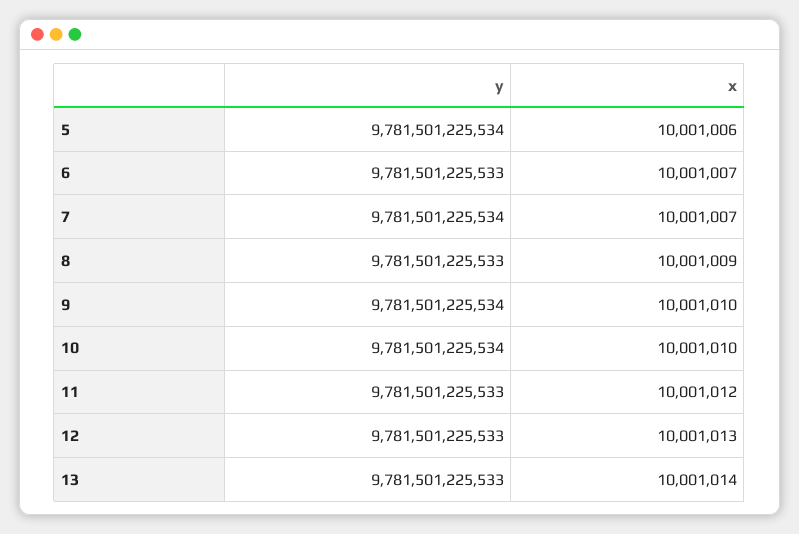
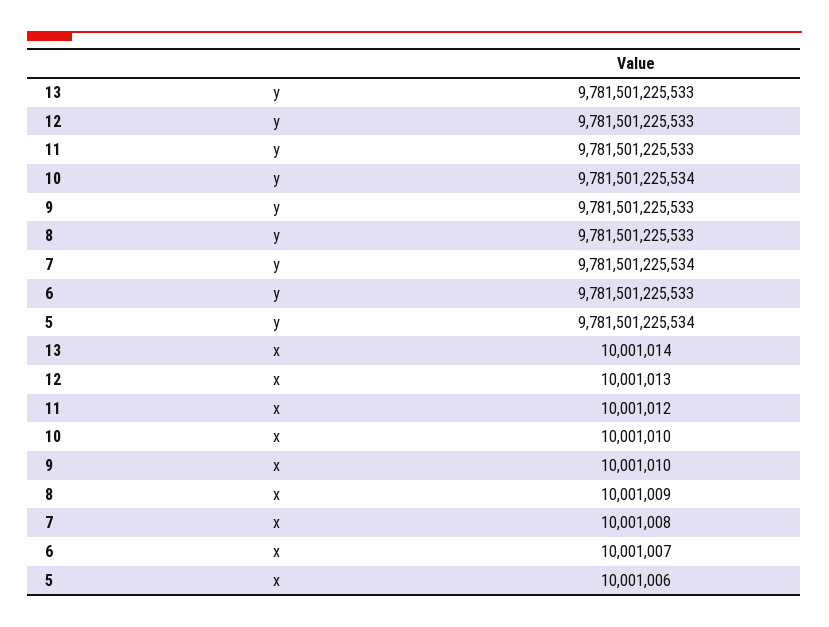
  {
    "y": {
      "5": 9781501225534,
      "6": 9781501225533,
      "7": 9781501225534,
      "8": 9781501225533,
-     "9": 9781501225534,
+     "9": 9781501225533,
      "10": 9781501225534,
      "11": 9781501225533,
      "12": 9781501225533,
      "13": 9781501225533
    },
    "x": {
      "5": 10001006,
      "6": 10001007,
-     "7": 10001007,
+     "7": 10001008,
      "8": 10001009,
      "9": 10001010,
      "10": 10001010,
      "11": 10001012,
      "12": 10001013,
      "13": 10001014
    }
  }

